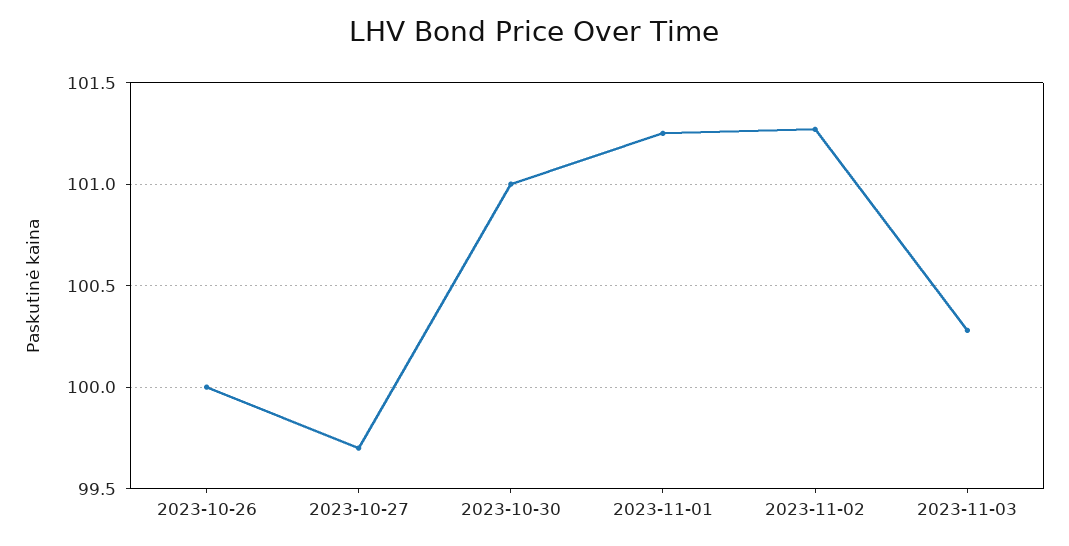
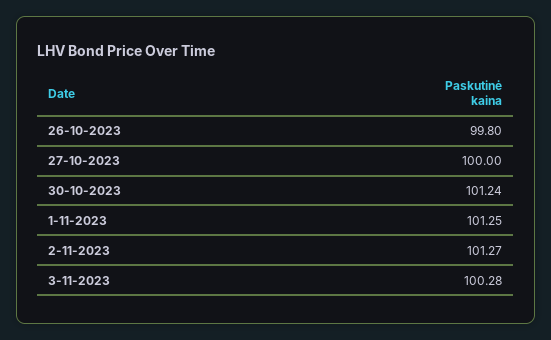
  {
-   "2023-10-26": 100,
+   "2023-10-26": 99.8,
-   "2023-10-27": 99.7,
+   "2023-10-27": 100,
-   "2023-10-30": 101,
+   "2023-10-30": 101.24,
    "2023-11-01": 101.25,
    "2023-11-02": 101.27,
    "2023-11-03": 100.28
  }

